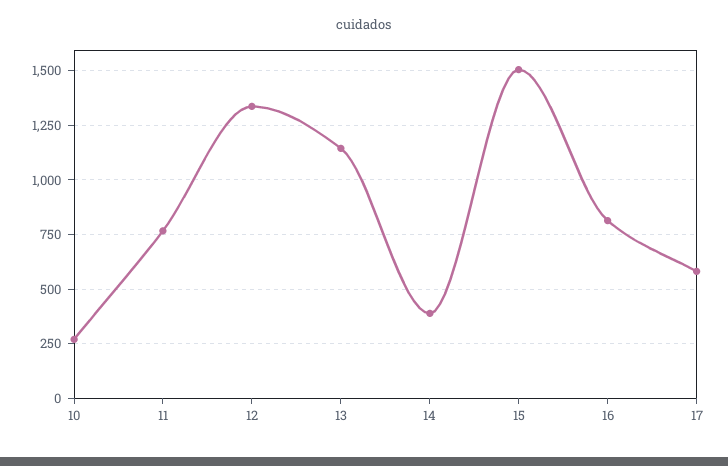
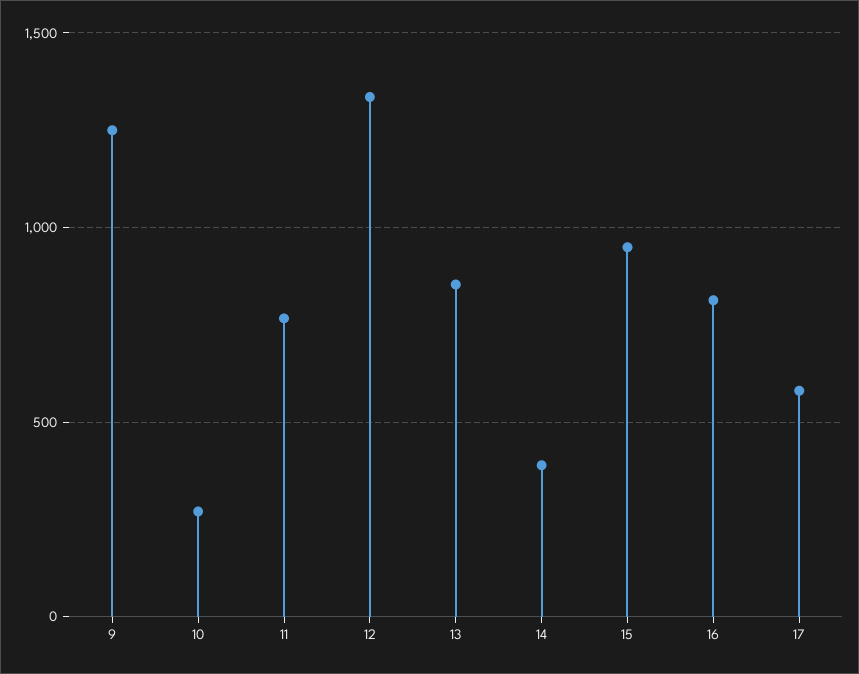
  {
    "10": 250,
    "11": 750,
    "12": 1350,
-   "13": 1150,
+   "13": 850,
    "14": 400,
-   "15": 1500,
+   "15": 950,
    "16": 800,
-   "17": 600
+   "17": 600,
+   "9": 1250
  }

